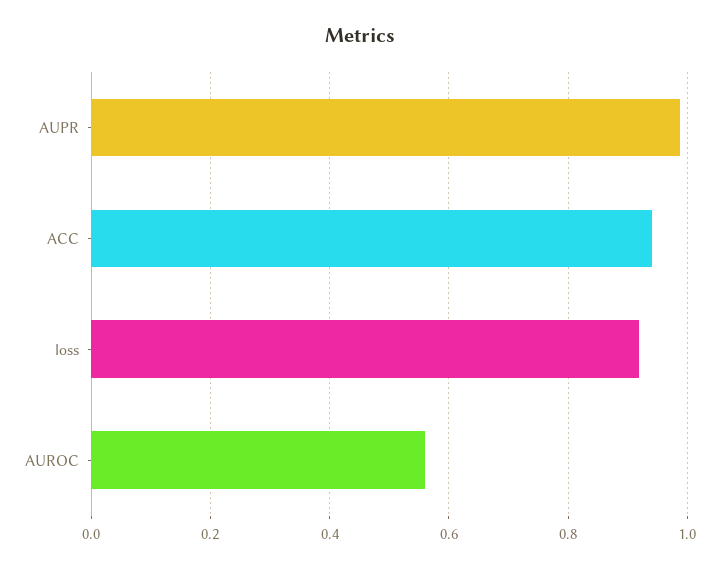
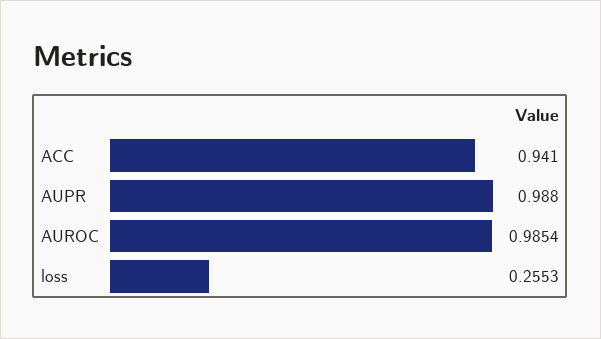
  {
    "AUPR": 0.988,
    "ACC": 0.941,
-   "loss": 0.92,
+   "loss": 0.2553,
-   "AUROC": 0.56
+   "AUROC": 0.9854
  }

